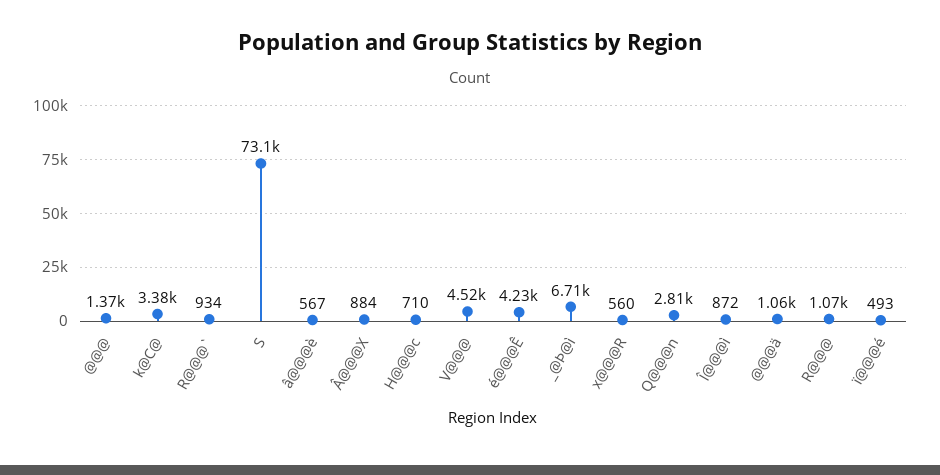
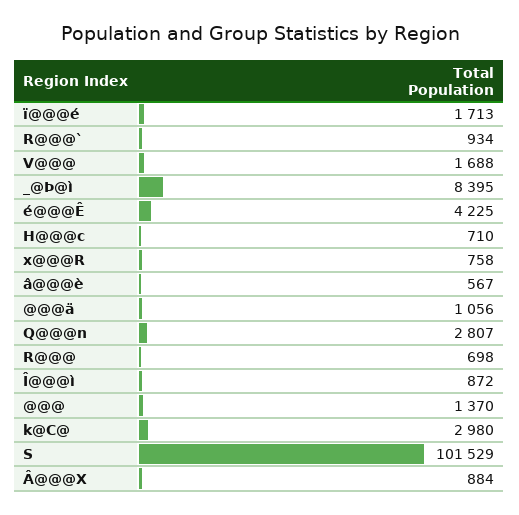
  {
    "@@@": 1370,
-   "k@C@": 3380,
+   "k@C@": 2980,
    "R@@@`": 934,
-   "S": 73100,
+   "S": 101529,
    "â@@@è": 567,
    "Â@@@X": 884,
    "H@@@c": 710,
-   "V@@@": 4520,
+   "V@@@": 1688,
    "é@@@Ê": 4225,
-   "_@Þ@ì": 6710,
+   "_@Þ@ì": 8395,
-   "x@@@R": 560,
+   "x@@@R": 758,
    "Q@@@n": 2807,
    "Î@@@ì": 872,
    "@@@ä": 1056,
-   "R@@@": 1070,
+   "R@@@": 698,
-   "ï@@@é": 493
+   "ï@@@é": 1713
  }

